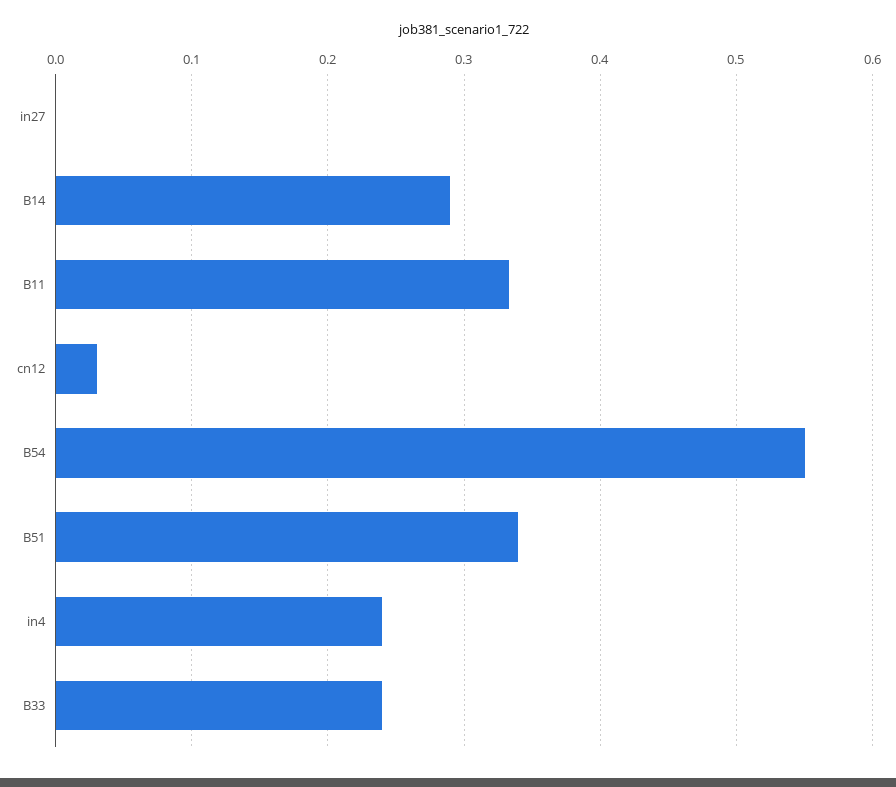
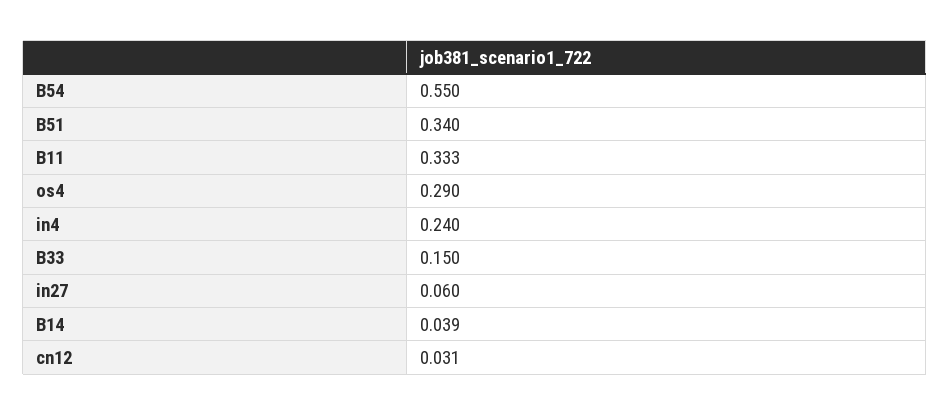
  {
-   "in27": 0,
+   "in27": 0.06,
-   "B14": 0.29,
+   "B14": 0.039,
    "B11": 0.333,
    "cn12": 0.031,
    "B54": 0.55,
    "B51": 0.34,
    "in4": 0.24,
-   "B33": 0.24
+   "B33": 0.15,
+   "os4": 0.29
  }

